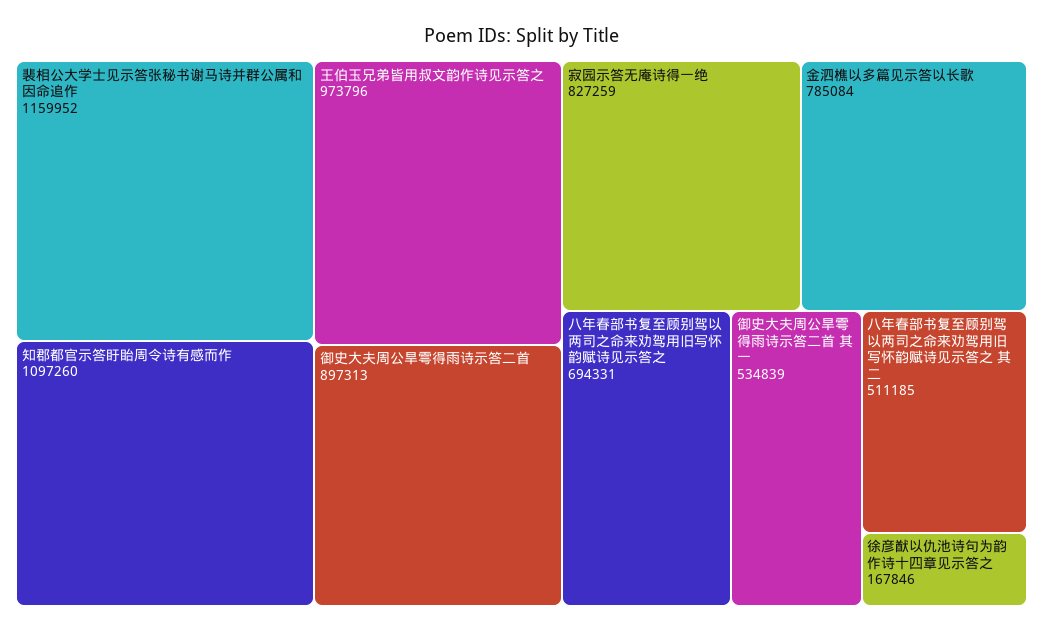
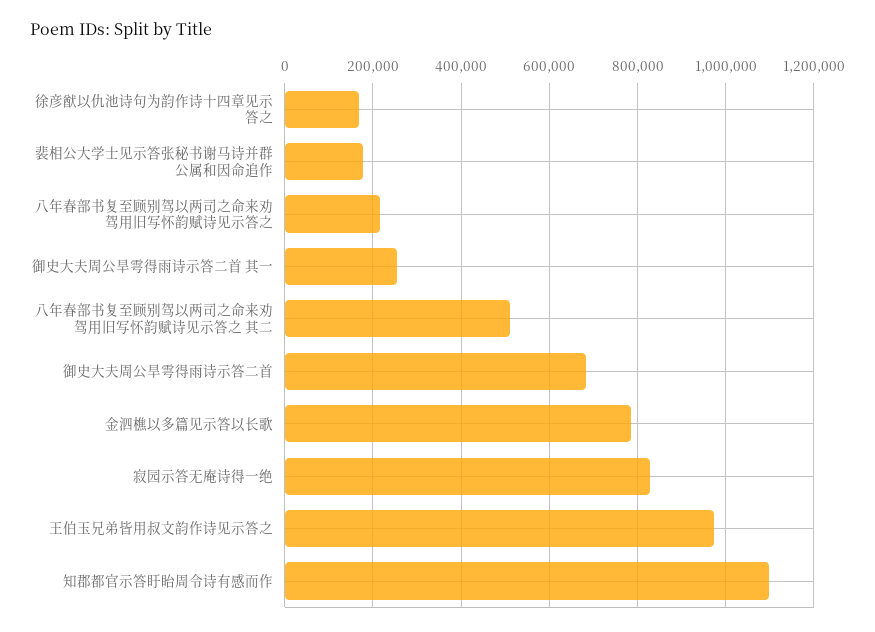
  {
-   "裴相公大学士见示答张秘书谢马诗并群公属和因命追作": 1159952,
+   "裴相公大学士见示答张秘书谢马诗并群公属和因命追作": 180000,
    "知郡都官示答盱眙周令诗有感而作": 1097260,
    "王伯玉兄弟皆用叔文韵作诗见示答之": 973796,
-   "御史大夫周公旱雩得雨诗示答二首": 897313,
+   "御史大夫周公旱雩得雨诗示答二首": 680000,
    "寂园示答无庵诗得一绝": 827259,
    "金泗樵以多篇见示答以长歌": 785084,
-   "八年春部书复至顾别驾以两司之命来劝驾用旧写怀韵赋诗见示答之": 694331,
+   "八年春部书复至顾别驾以两司之命来劝驾用旧写怀韵赋诗见示答之": 220000,
-   "御史大夫周公旱雩得雨诗示答二首 其一": 534839,
+   "御史大夫周公旱雩得雨诗示答二首 其一": 260000,
    "八年春部书复至顾别驾以两司之命来劝驾用旧写怀韵赋诗见示答之 其二": 511185,
    "徐彦猷以仇池诗句为韵作诗十四章见示答之": 167846
  }

